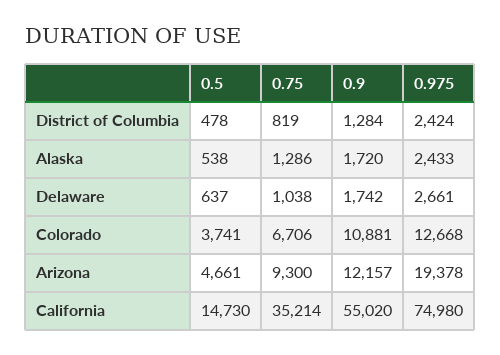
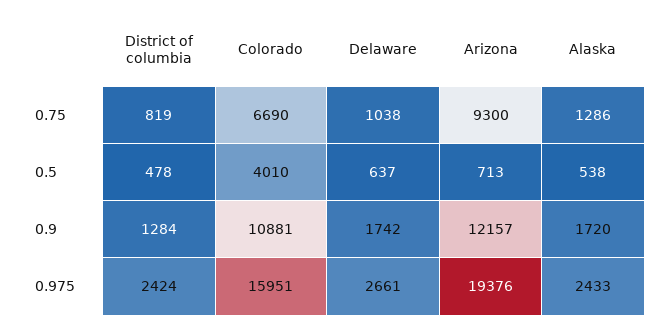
  {
    "0.5": {
      "District of Columbia": 478,
      "Alaska": 538,
      "Delaware": 637,
-     "Colorado": 3741,
+     "Colorado": 4010,
-     "Arizona": 4661,
+     "Arizona": 713
-     "California": 14730
    },
    "0.75": {
      "District of Columbia": 819,
      "Alaska": 1286,
      "Delaware": 1038,
-     "Colorado": 6706,
+     "Colorado": 6690,
-     "Arizona": 9300,
+     "Arizona": 9300
-     "California": 35214
    },
    "0.9": {
      "District of Columbia": 1284,
      "Alaska": 1720,
      "Delaware": 1742,
      "Colorado": 10881,
-     "Arizona": 12157,
+     "Arizona": 12157
-     "California": 55020
    },
    "0.975": {
      "District of Columbia": 2424,
      "Alaska": 2433,
      "Delaware": 2661,
-     "Colorado": 12668,
+     "Colorado": 15951,
-     "Arizona": 19378,
+     "Arizona": 19376
-     "California": 74980
    }
  }

